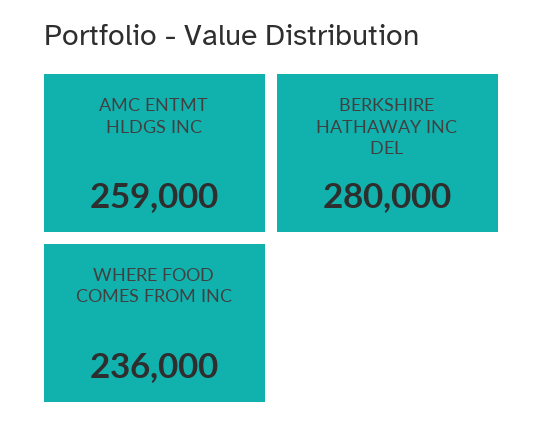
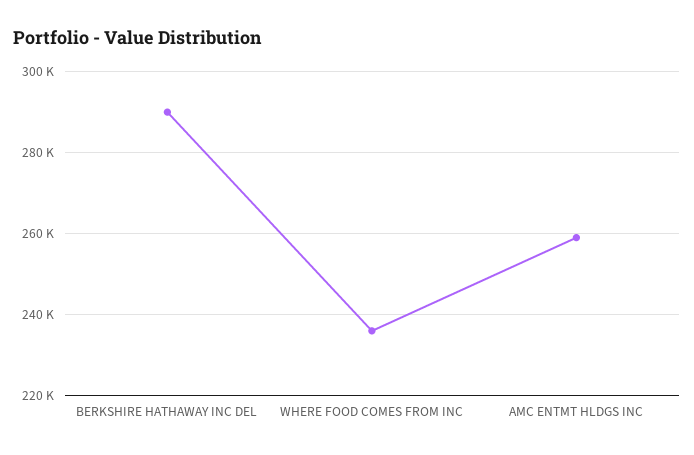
  {
    "AMC ENTMT HLDGS INC": 259000,
-   "BERKSHIRE HATHAWAY INC DEL": 280000,
+   "BERKSHIRE HATHAWAY INC DEL": 290000,
    "WHERE FOOD COMES FROM INC": 236000
  }

